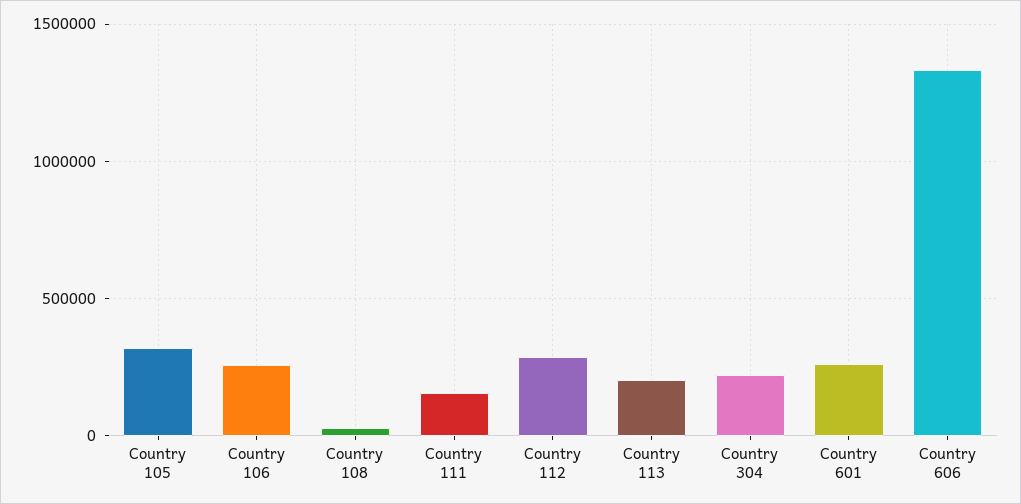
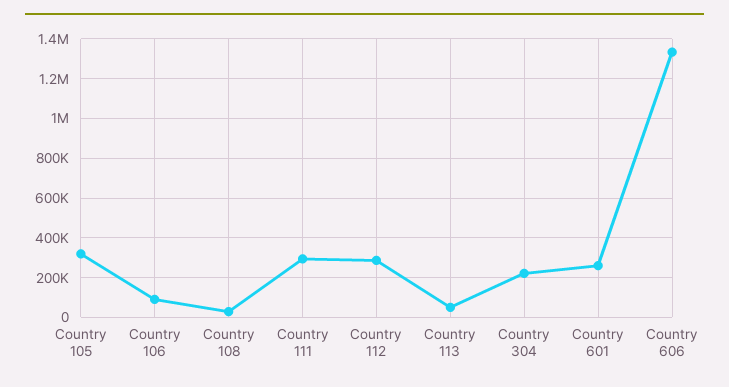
  {
    "Country 105": 300000,
-   "Country 106": 250000,
+   "Country 106": 100000,
    "Country 108": 50000,
-   "Country 111": 150000,
+   "Country 111": 300000,
    "Country 112": 300000,
-   "Country 113": 200000,
+   "Country 113": 50000,
    "Country 304": 200000,
    "Country 601": 250000,
    "Country 606": 1350000
  }

